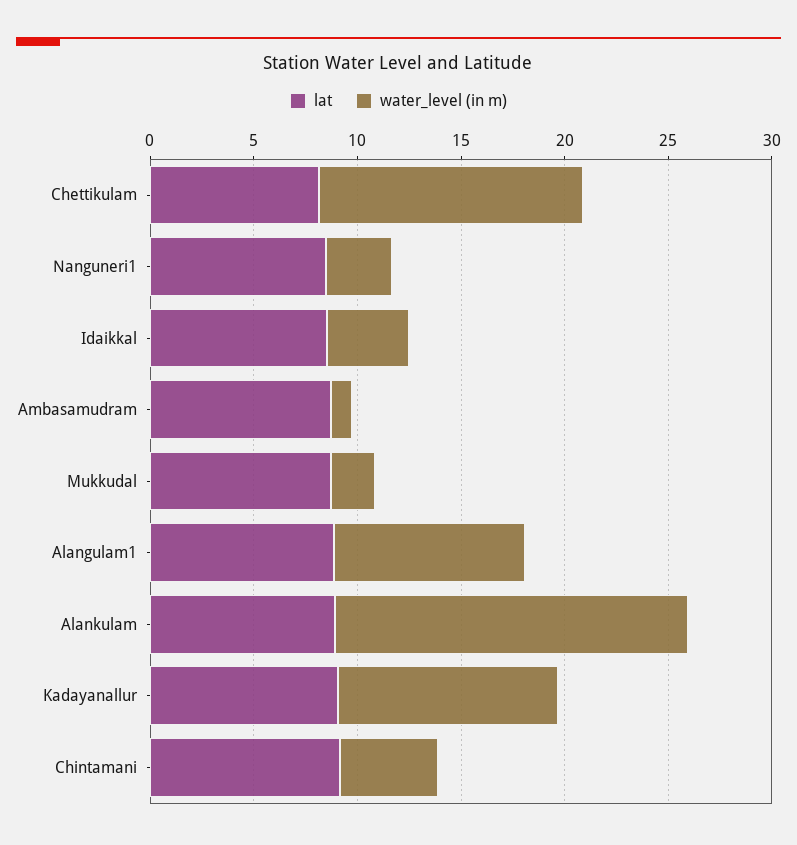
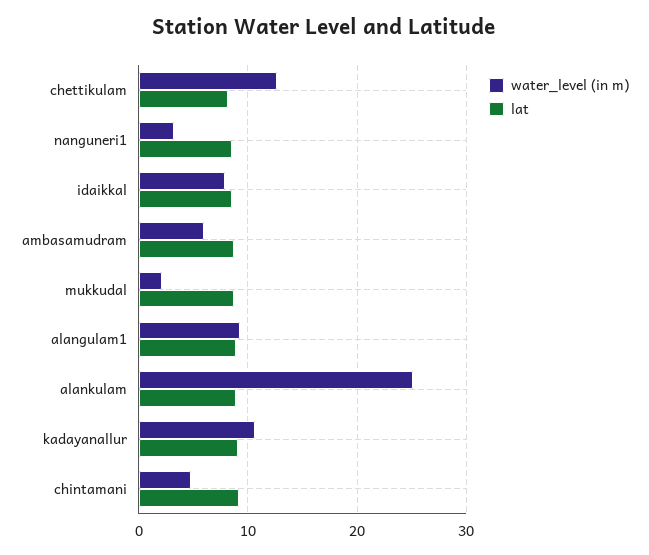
  {
    "lat": {
      "Chettikulam": 8,
      "Nanguneri1": 8,
      "Idaikkal": 9,
      "Ambasamudram": 9,
      "Mukkudal": 9,
      "Alangulam1": 9,
      "Alankulam": 9,
      "Kadayanallur": 9,
      "Chintamani": 9
    },
    "water_level (in m)": {
      "Chettikulam": 13,
      "Nanguneri1": 3,
-     "Idaikkal": 4,
+     "Idaikkal": 8,
-     "Ambasamudram": 1,
+     "Ambasamudram": 6,
      "Mukkudal": 2,
      "Alangulam1": 9,
-     "Alankulam": 17,
+     "Alankulam": 25,
      "Kadayanallur": 11,
      "Chintamani": 5
    }
  }

